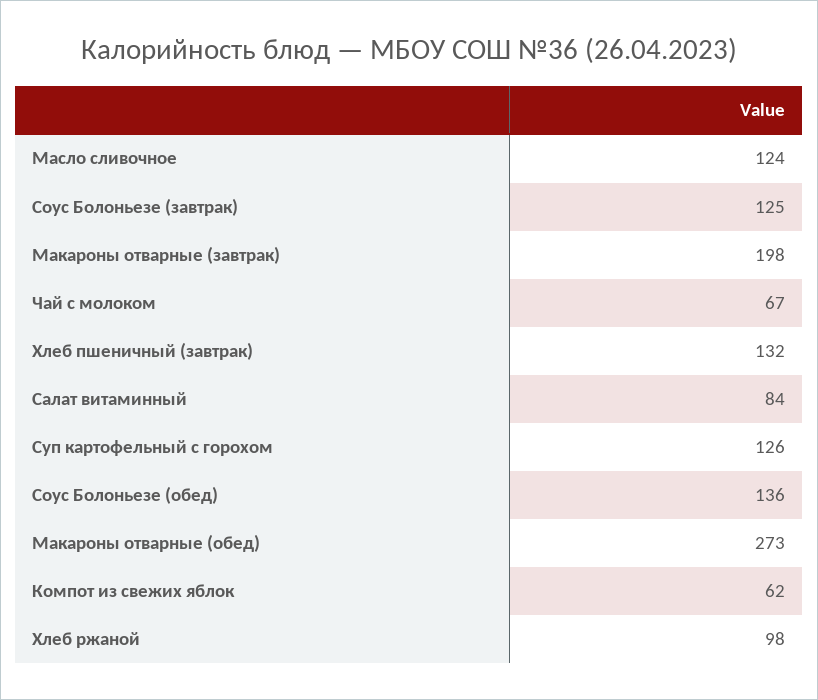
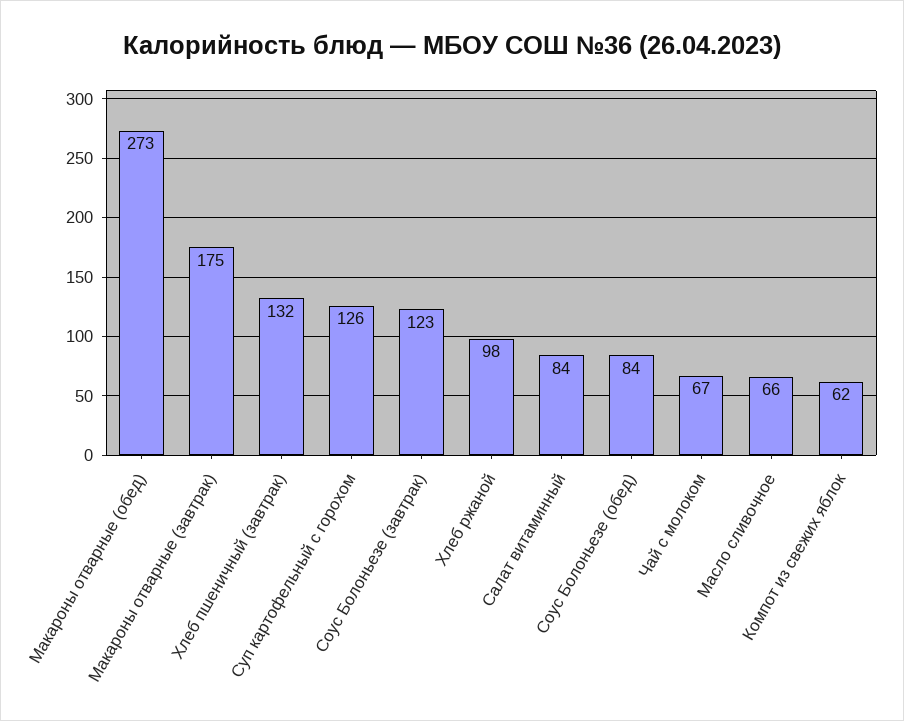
  {
-   "Масло сливочное": 124,
+   "Масло сливочное": 66,
-   "Соус Болоньезе (завтрак)": 125,
+   "Соус Болоньезе (завтрак)": 123,
-   "Макароны отварные (завтрак)": 198,
+   "Макароны отварные (завтрак)": 175,
    "Чай с молоком": 67,
    "Хлеб пшеничный (завтрак)": 132,
    "Салат витаминный": 84,
    "Суп картофельный с горохом": 126,
-   "Соус Болоньезе (обед)": 136,
+   "Соус Болоньезе (обед)": 84,
    "Макароны отварные (обед)": 273,
    "Компот из свежих яблок": 62,
    "Хлеб ржаной": 98
  }

